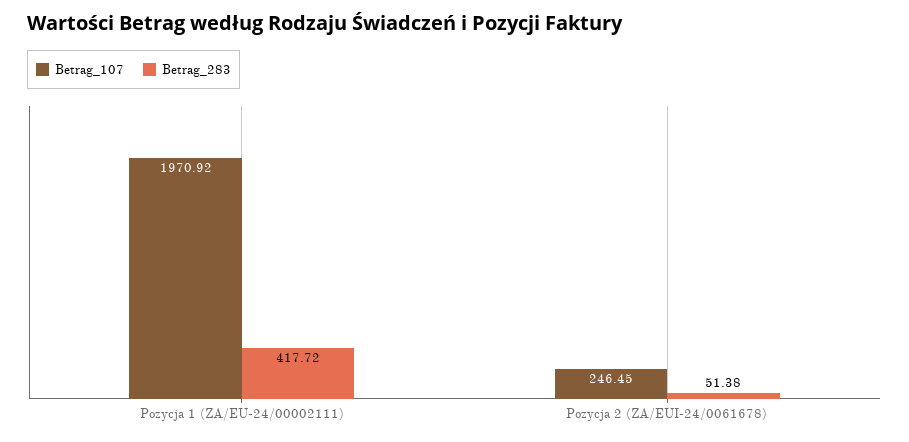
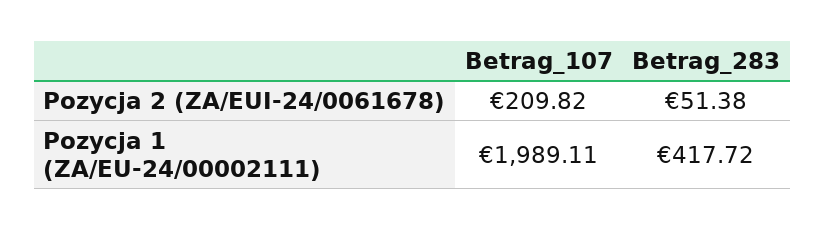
  {
    "Betrag_107": {
-     "Pozycja 1 (ZA/EU-24/00002111)": 1970.92,
+     "Pozycja 1 (ZA/EU-24/00002111)": 1989.11,
-     "Pozycja 2 (ZA/EUI-24/0061678)": 246.45
+     "Pozycja 2 (ZA/EUI-24/0061678)": 209.82
    },
    "Betrag_283": {
      "Pozycja 1 (ZA/EU-24/00002111)": 417.72,
      "Pozycja 2 (ZA/EUI-24/0061678)": 51.38
    }
  }

